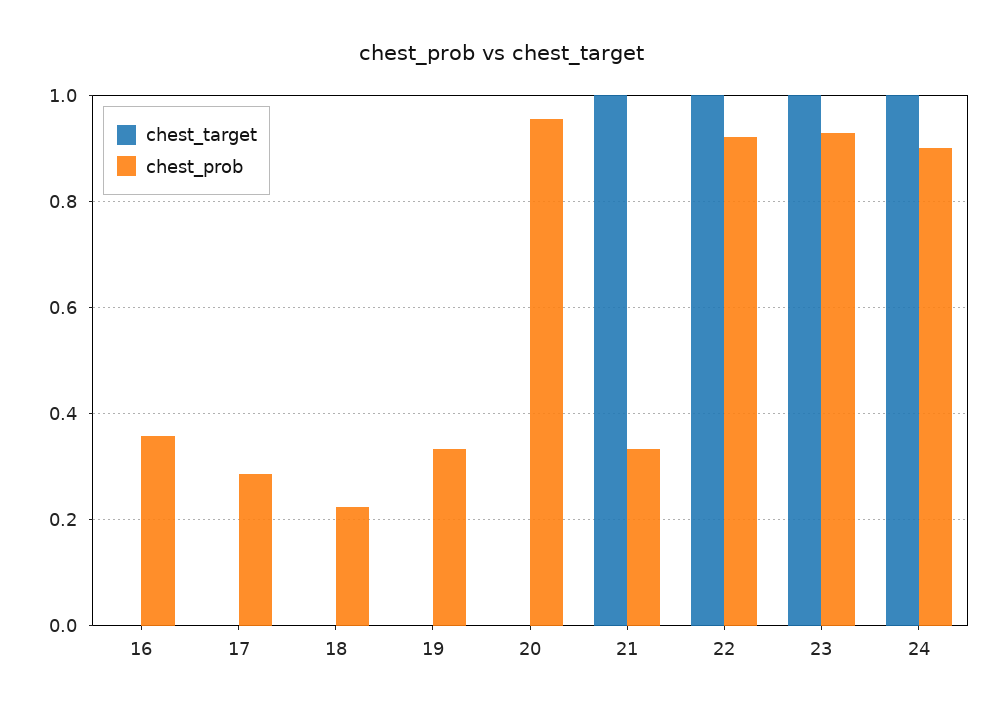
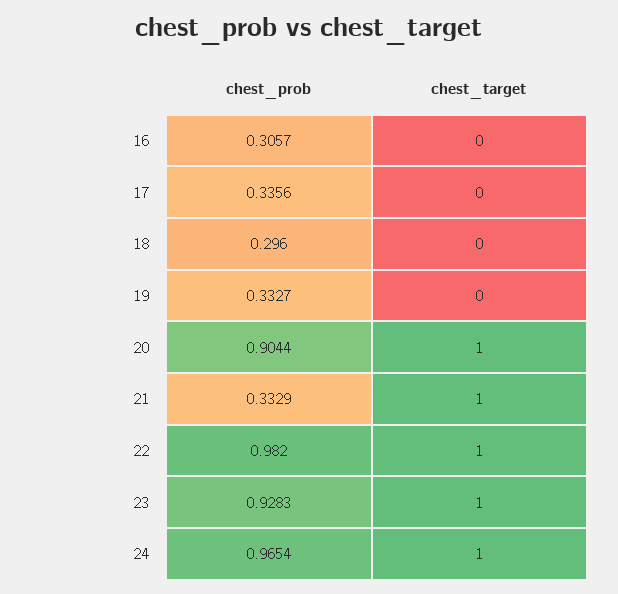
  {
    "chest_target": {
      "16": 0,
      "17": 0,
      "18": 0,
      "19": 0,
-     "20": 0,
+     "20": 1,
      "21": 1,
      "22": 1,
      "23": 1,
      "24": 1
    },
    "chest_prob": {
-     "16": 0.36,
+     "16": 0.3057,
-     "17": 0.28,
+     "17": 0.3356,
-     "18": 0.22,
+     "18": 0.296,
      "19": 0.3327,
-     "20": 0.96,
+     "20": 0.9044,
      "21": 0.3329,
-     "22": 0.92,
+     "22": 0.982,
      "23": 0.9283,
-     "24": 0.9
+     "24": 0.9654
    }
  }

